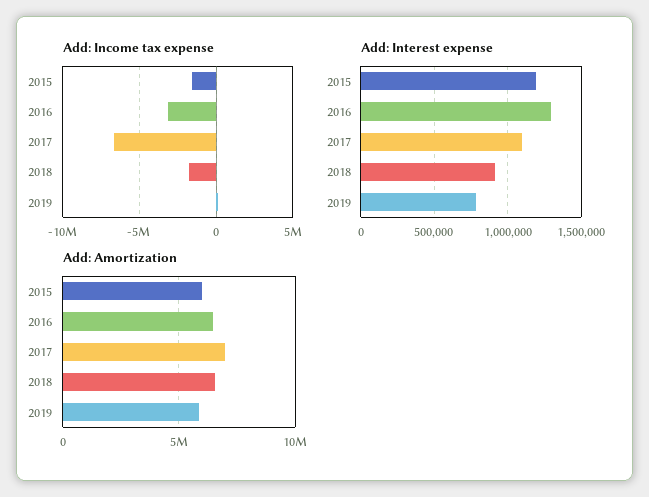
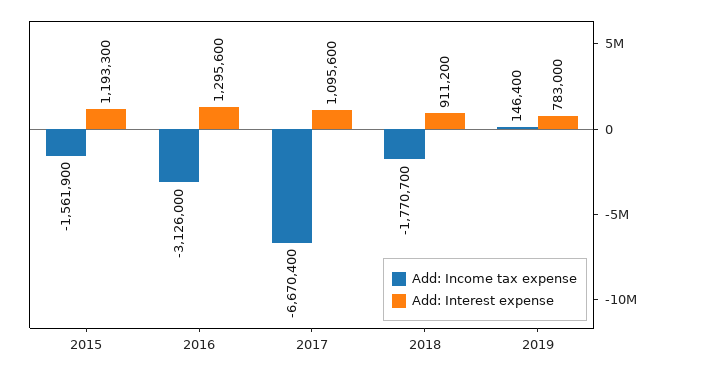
  {
    "Add: Income tax expense": {
      "2015": -1561900,
      "2016": -3126000,
      "2017": -6670400,
      "2018": -1770700,
      "2019": 146400
    },
    "Add: Interest expense": {
      "2015": 1193300,
      "2016": 1295600,
      "2017": 1095600,
      "2018": 911200,
      "2019": 783000
-   },
+   }
-   "Add: Amortization": {
-     "2015": 6000000,
-     "2016": 6500000,
-     "2017": 7000000,
-     "2018": 6500000,
-     "2019": 6000000
-   }
  }

